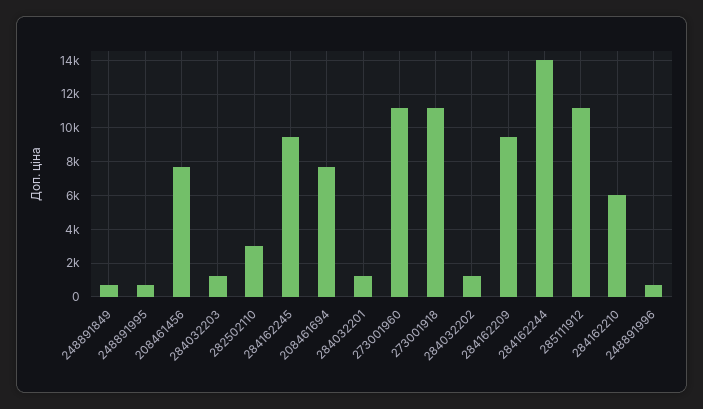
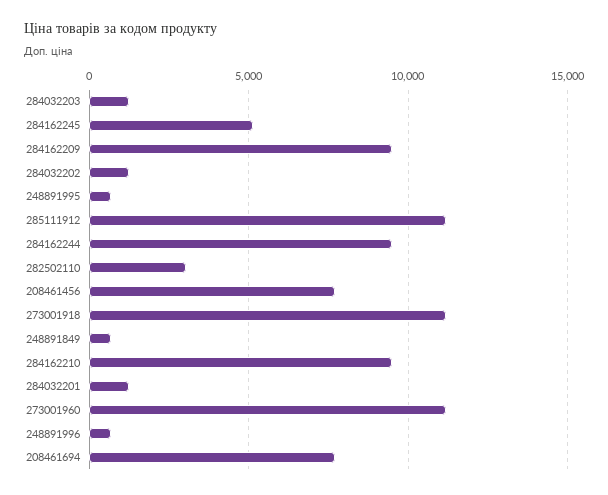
  {
    "248891849": 500,
    "248891995": 500,
    "208461456": 7500,
    "284032203": 1000,
    "282502110": 3000,
-   "284162245": 9500,
+   "284162245": 5000,
    "208461694": 7500,
    "284032201": 1000,
    "273001960": 11000,
    "273001918": 11000,
    "284032202": 1000,
    "284162209": 9500,
-   "284162244": 14000,
+   "284162244": 9500,
    "285111912": 11000,
-   "284162210": 6000,
+   "284162210": 9500,
    "248891996": 500
  }

